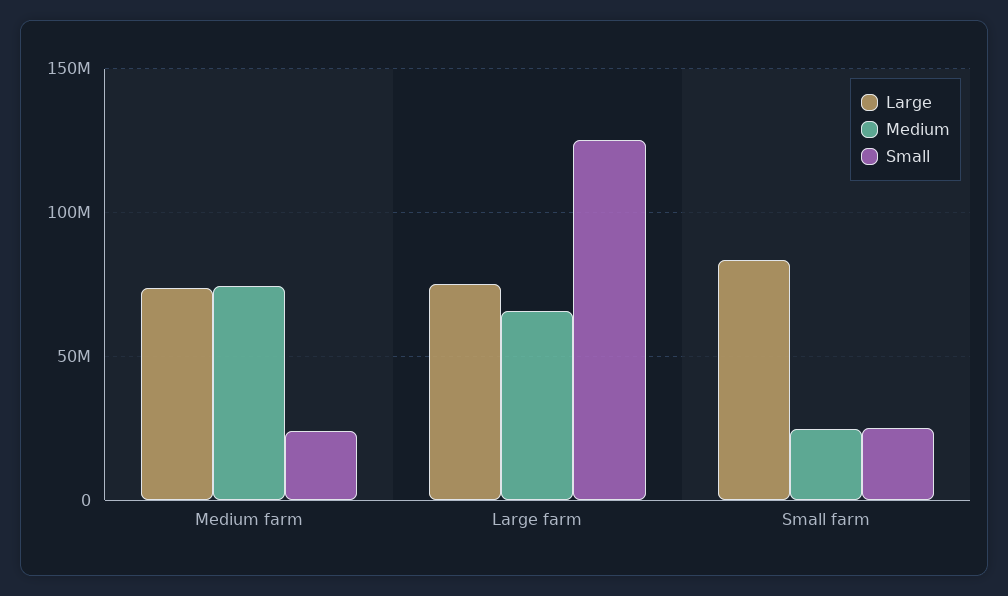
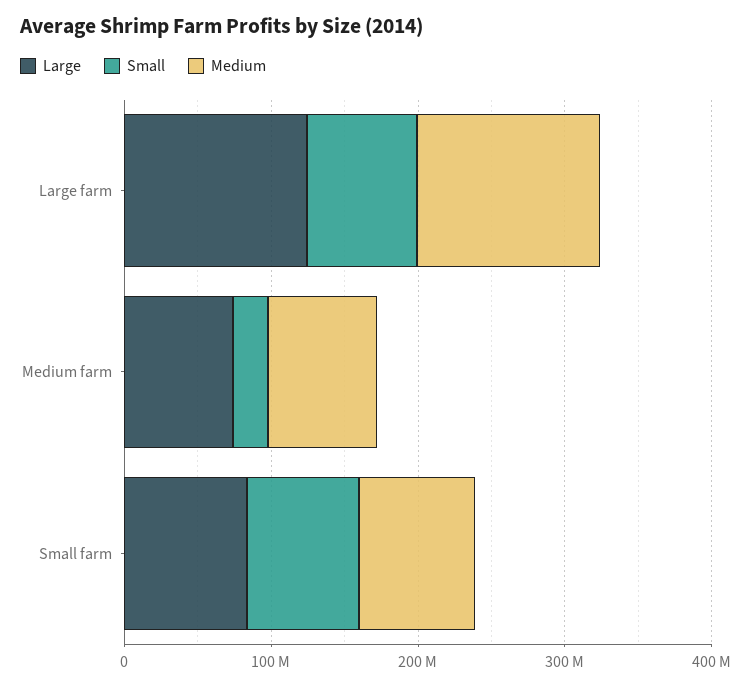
  {
    "Large": {
      "Medium farm": 75000000,
-     "Large farm": 75000000,
+     "Large farm": 120000000,
      "Small farm": 85000000
    },
    "Medium": {
      "Medium farm": 75000000,
-     "Large farm": 65000000,
+     "Large farm": 120000000,
-     "Small farm": 25000000
+     "Small farm": 80000000
    },
    "Small": {
      "Medium farm": 25000000,
-     "Large farm": 125000000,
+     "Large farm": 80000000,
-     "Small farm": 25000000
+     "Small farm": 80000000
    }
  }

